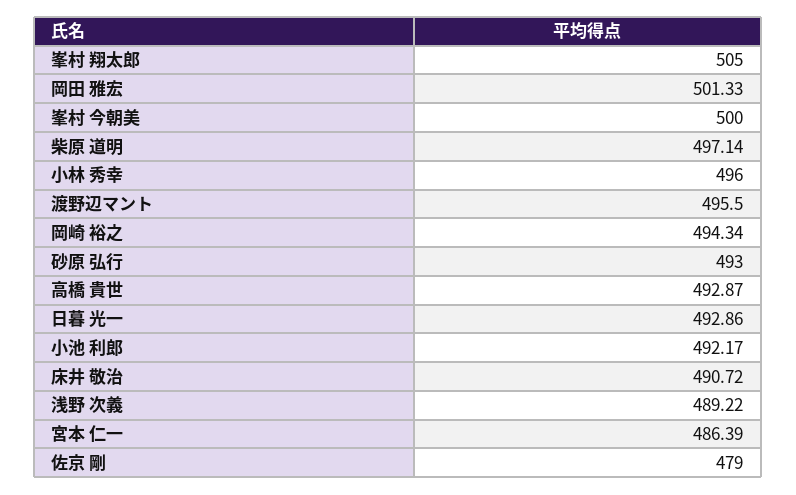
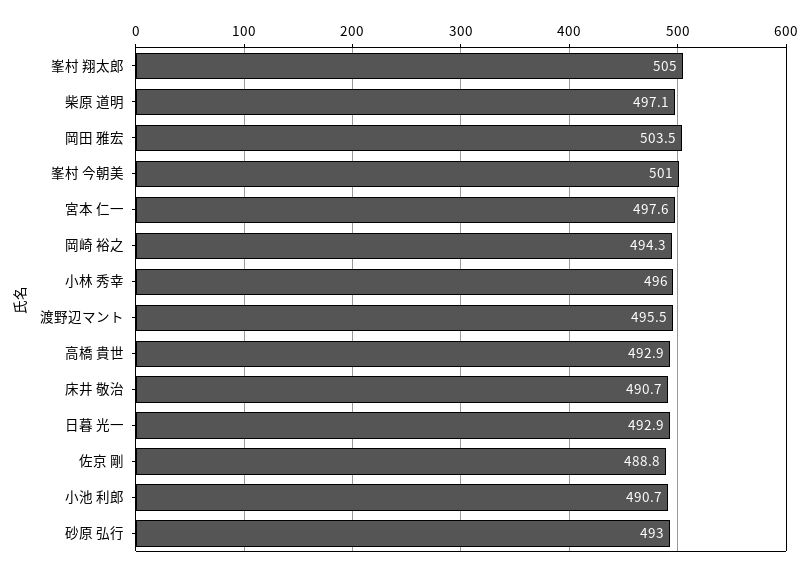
  {
    "峯村 翔太郎": 505,
-   "岡田 雅宏": 501.33,
+   "岡田 雅宏": 503.5,
-   "峯村 今朝美": 500,
+   "峯村 今朝美": 501,
    "柴原 道明": 497.14,
    "小林 秀幸": 496,
    "渡野辺マント": 495.5,
    "岡崎 裕之": 494.34,
    "砂原 弘行": 493,
    "高橋 貴世": 492.87,
    "日暮 光一": 492.86,
-   "小池 利郎": 492.17,
+   "小池 利郎": 490.7,
    "床井 敬治": 490.72,
-   "浅野 次義": 489.22,
-   "宮本 仁一": 486.39,
+   "宮本 仁一": 497.6,
-   "佐京 剛": 479
+   "佐京 剛": 488.8
  }

